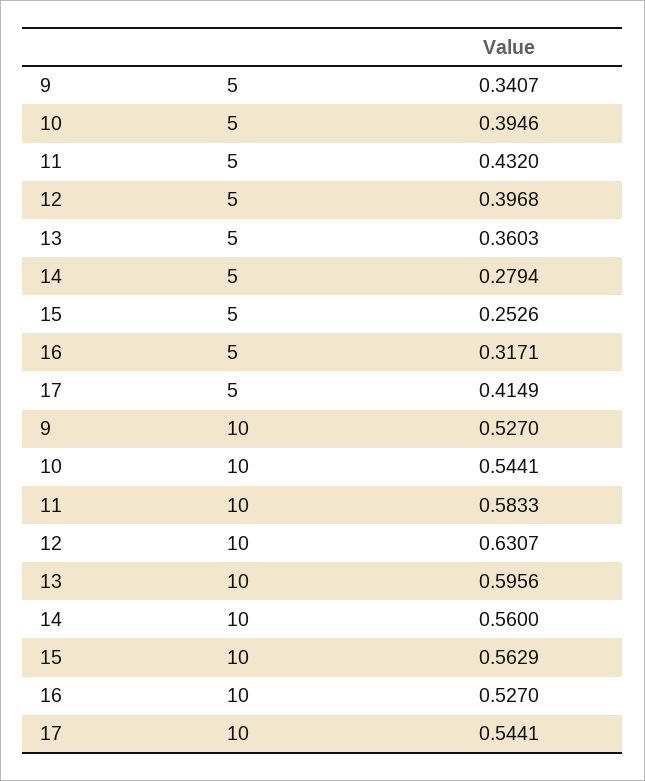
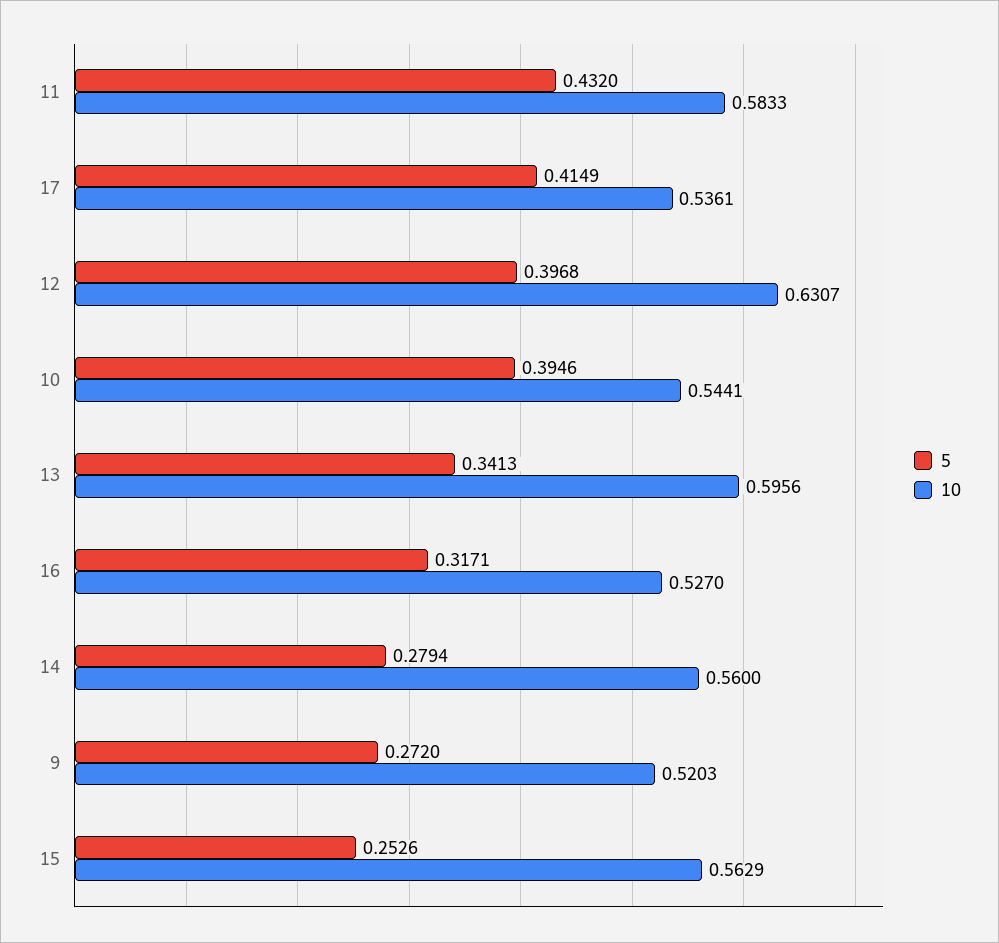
  {
    "5": {
-     "9": 0.3407,
+     "9": 0.272,
      "10": 0.3946,
      "11": 0.432,
      "12": 0.3968,
-     "13": 0.3603,
+     "13": 0.3413,
      "14": 0.2794,
      "15": 0.2526,
      "16": 0.3171,
      "17": 0.4149
    },
    "10": {
-     "9": 0.527,
+     "9": 0.5203,
      "10": 0.5441,
      "11": 0.5833,
      "12": 0.6307,
      "13": 0.5956,
      "14": 0.56,
      "15": 0.5629,
      "16": 0.527,
-     "17": 0.5441
+     "17": 0.5361
    }
  }

